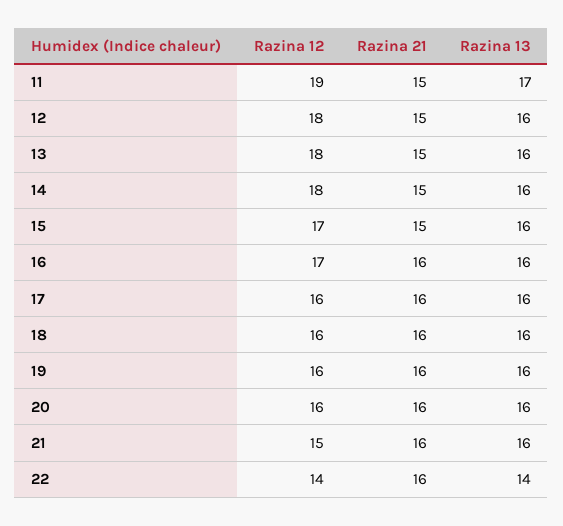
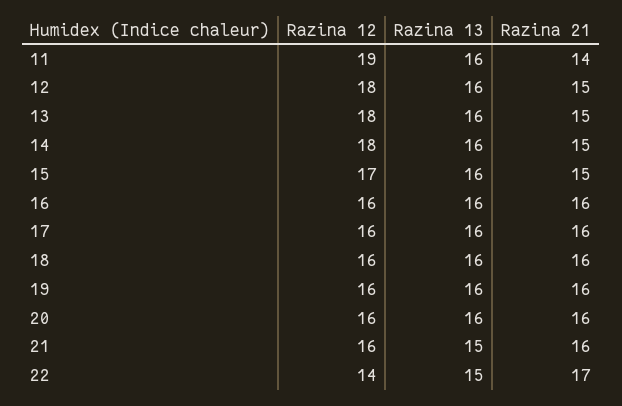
  {
    "Razina 12": {
      "11": 19,
      "12": 18,
      "13": 18,
      "14": 18,
      "15": 17,
-     "16": 17,
+     "16": 16,
      "17": 16,
      "18": 16,
      "19": 16,
      "20": 16,
-     "21": 15,
+     "21": 16,
      "22": 14
    },
    "Razina 21": {
-     "11": 15,
+     "11": 14,
      "12": 15,
      "13": 15,
      "14": 15,
      "15": 15,
      "16": 16,
      "17": 16,
      "18": 16,
      "19": 16,
      "20": 16,
      "21": 16,
-     "22": 16
+     "22": 17
    },
    "Razina 13": {
-     "11": 17,
+     "11": 16,
      "12": 16,
      "13": 16,
      "14": 16,
      "15": 16,
      "16": 16,
      "17": 16,
      "18": 16,
      "19": 16,
      "20": 16,
-     "21": 16,
+     "21": 15,
-     "22": 14
+     "22": 15
    }
  }

